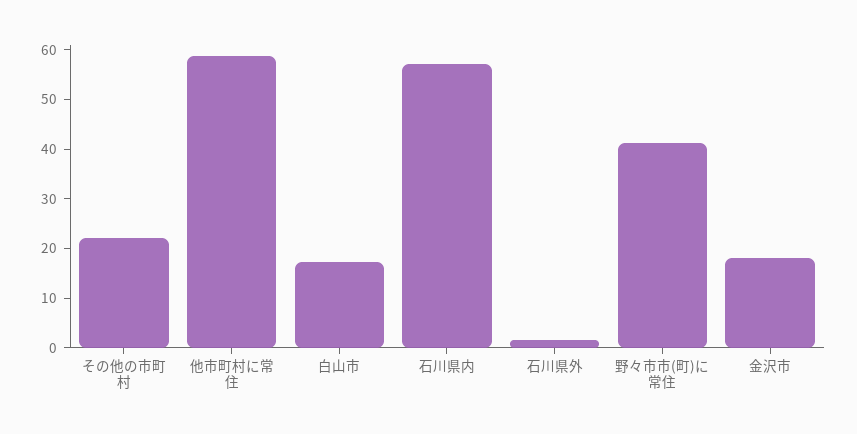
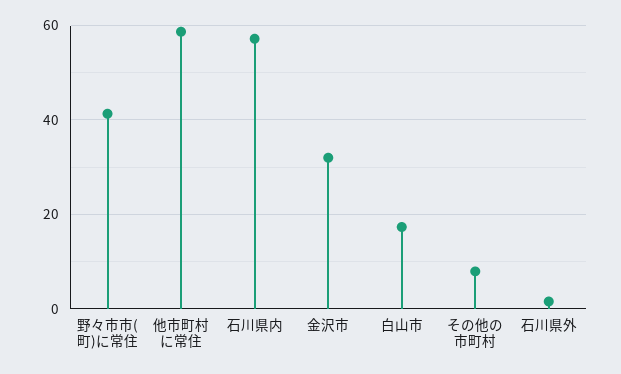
  {
-   "その他の市町村": 22,
+   "その他の市町村": 8,
    "他市町村に常住": 58,
    "白山市": 18,
    "石川県内": 58,
    "石川県外": 2,
    "野々市市(町)に常住": 42,
-   "金沢市": 18
+   "金沢市": 32
  }

